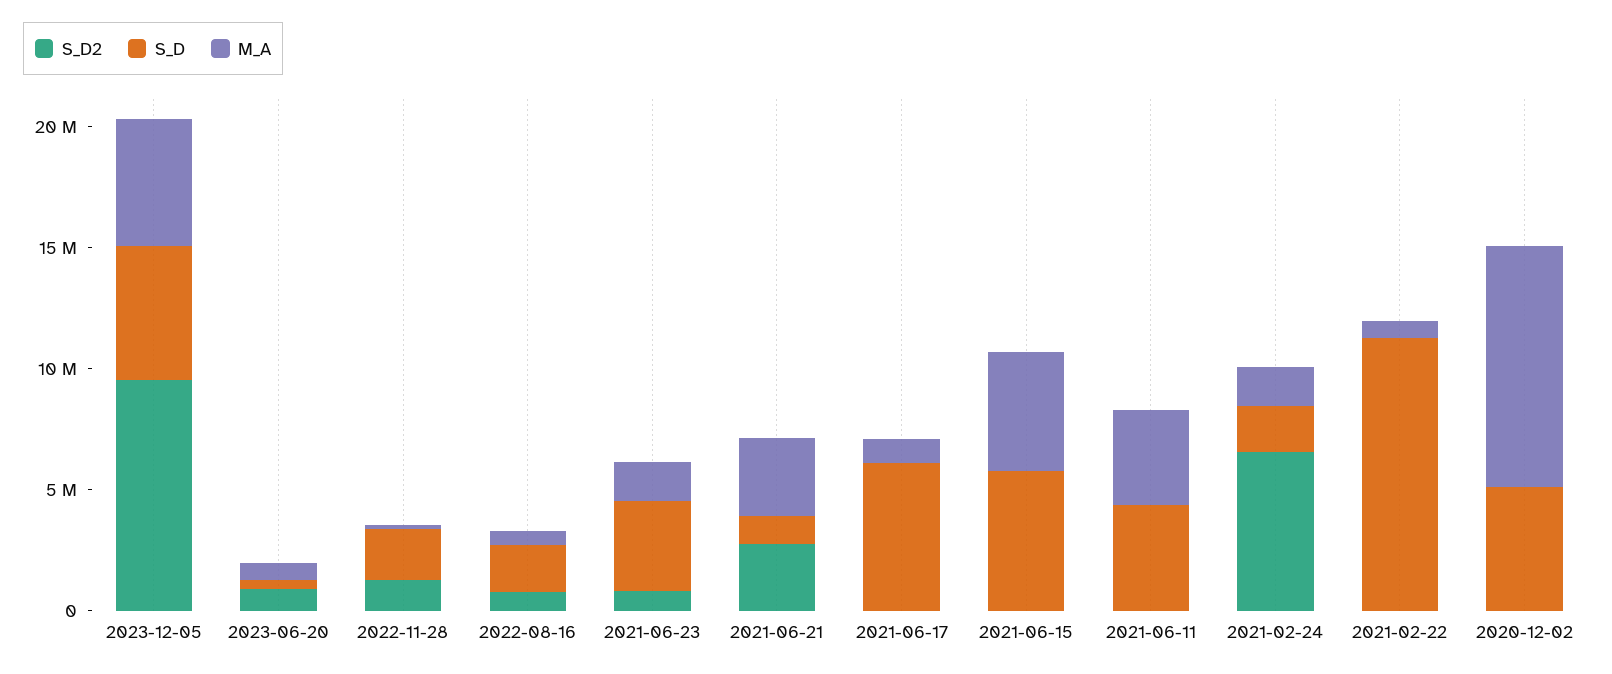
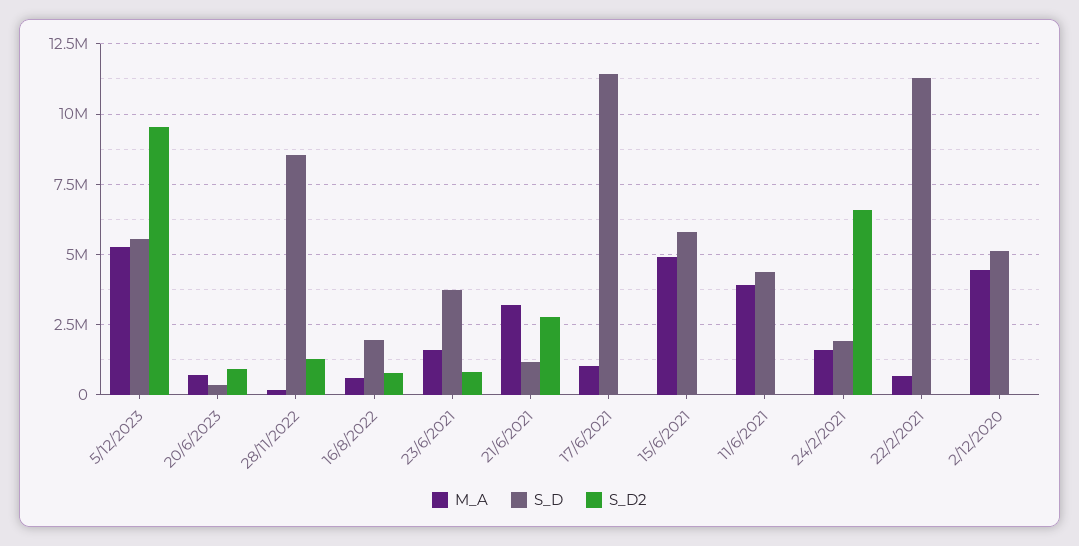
  {
    "S_D2": {
      "2023-12-05": 9500000,
      "2023-06-20": 1000000,
      "2022-11-28": 1250000,
      "2022-08-16": 750000,
      "2021-06-23": 750000,
      "2021-06-21": 2750000,
      "2021-06-17": 0,
      "2021-06-15": 0,
      "2021-06-11": 0,
      "2021-02-24": 6500000,
      "2021-02-22": 0,
      "2020-12-02": 0
    },
    "S_D": {
      "2023-12-05": 5500000,
      "2023-06-20": 250000,
-     "2022-11-28": 2000000,
+     "2022-11-28": 8500000,
      "2022-08-16": 2000000,
      "2021-06-23": 3750000,
      "2021-06-21": 1250000,
-     "2021-06-17": 6000000,
+     "2021-06-17": 11500000,
      "2021-06-15": 5750000,
      "2021-06-11": 4500000,
      "2021-02-24": 2000000,
      "2021-02-22": 11250000,
      "2020-12-02": 5000000
    },
    "M_A": {
      "2023-12-05": 5250000,
      "2023-06-20": 750000,
      "2022-11-28": 250000,
      "2022-08-16": 500000,
      "2021-06-23": 1500000,
      "2021-06-21": 3250000,
      "2021-06-17": 1000000,
      "2021-06-15": 5000000,
      "2021-06-11": 4000000,
      "2021-02-24": 1500000,
      "2021-02-22": 750000,
-     "2020-12-02": 10000000
+     "2020-12-02": 4500000
    }
  }

